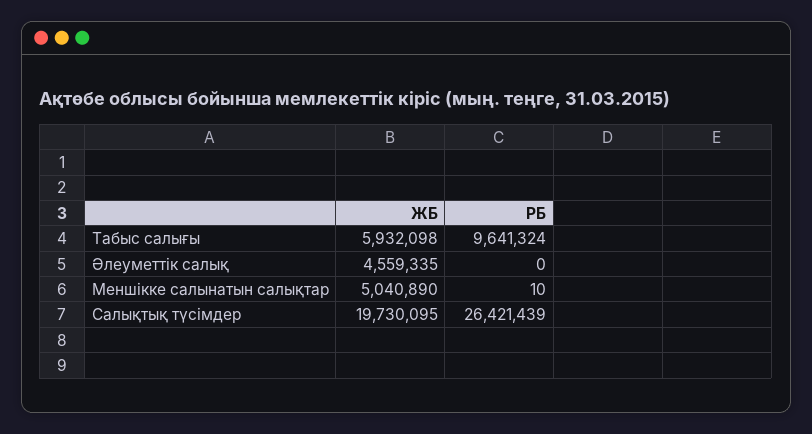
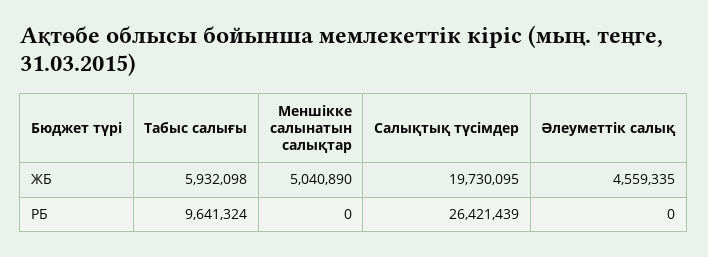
  {
    "ЖБ": {
      "Табыс салығы": 5932098,
      "Әлеуметтік салық": 4559335,
      "Меншікке салынатын салықтар": 5040890,
      "Салықтық түсімдер": 19730095
    },
    "РБ": {
      "Табыс салығы": 9641324,
      "Әлеуметтік салық": 0,
-     "Меншікке салынатын салықтар": 10,
+     "Меншікке салынатын салықтар": 0,
      "Салықтық түсімдер": 26421439
    }
  }

